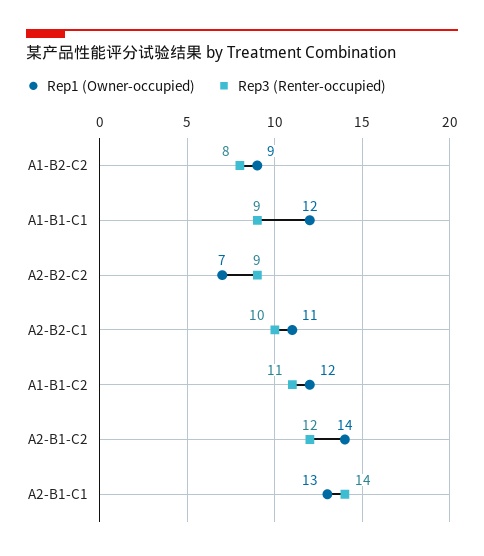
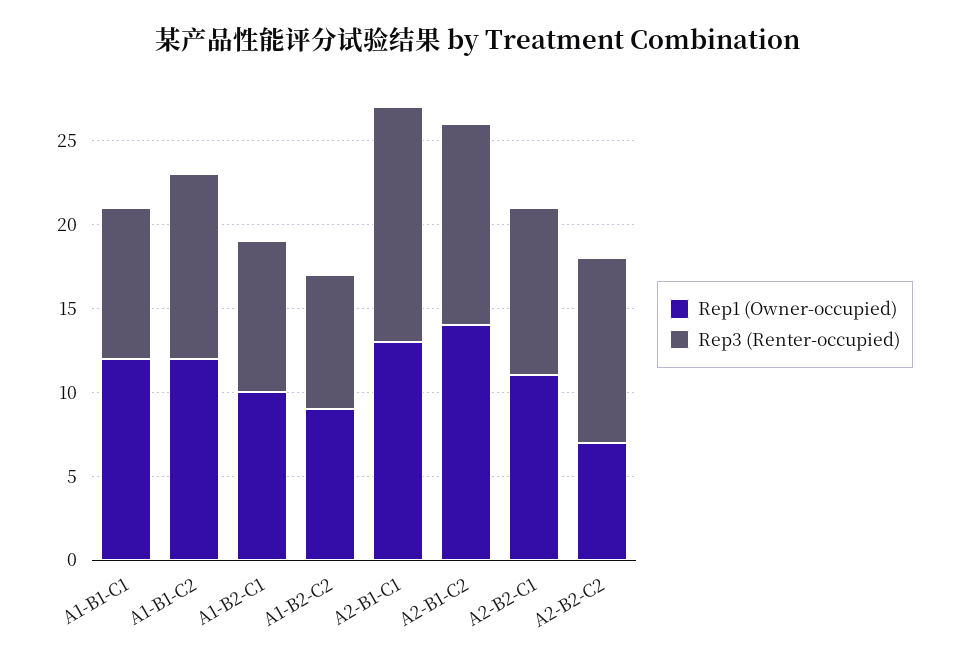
  {
    "Rep1 (Owner-occupied)": {
      "A1-B2-C2": 9,
      "A1-B1-C1": 12,
      "A2-B2-C2": 7,
      "A2-B2-C1": 11,
      "A1-B1-C2": 12,
      "A2-B1-C2": 14,
-     "A2-B1-C1": 13
+     "A2-B1-C1": 13,
+     "A1-B2-C1": 10
    },
    "Rep3 (Renter-occupied)": {
      "A1-B2-C2": 8,
      "A1-B1-C1": 9,
-     "A2-B2-C2": 9,
+     "A2-B2-C2": 11,
      "A2-B2-C1": 10,
      "A1-B1-C2": 11,
      "A2-B1-C2": 12,
-     "A2-B1-C1": 14
+     "A2-B1-C1": 14,
+     "A1-B2-C1": 9
    }
  }

